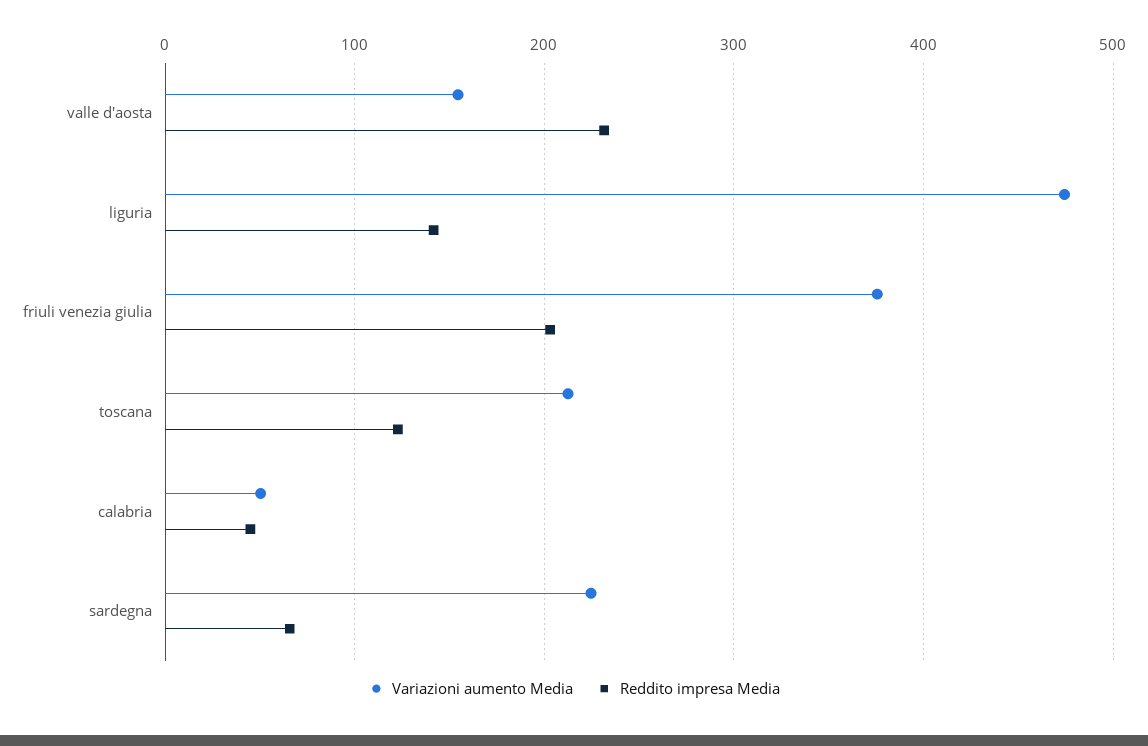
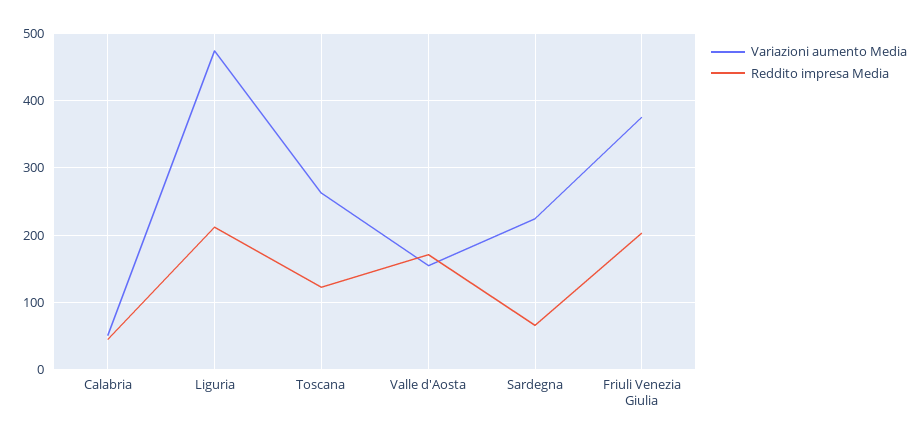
  {
    "Variazioni aumento Media": {
      "valle d'aosta": 150,
      "liguria": 470,
      "friuli venezia giulia": 380,
-     "toscana": 210,
+     "toscana": 260,
      "calabria": 50,
      "sardegna": 220
    },
    "Reddito impresa Media": {
-     "valle d'aosta": 230,
+     "valle d'aosta": 170,
-     "liguria": 140,
+     "liguria": 210,
      "friuli venezia giulia": 200,
      "toscana": 120,
      "calabria": 40,
      "sardegna": 70
    }
  }

